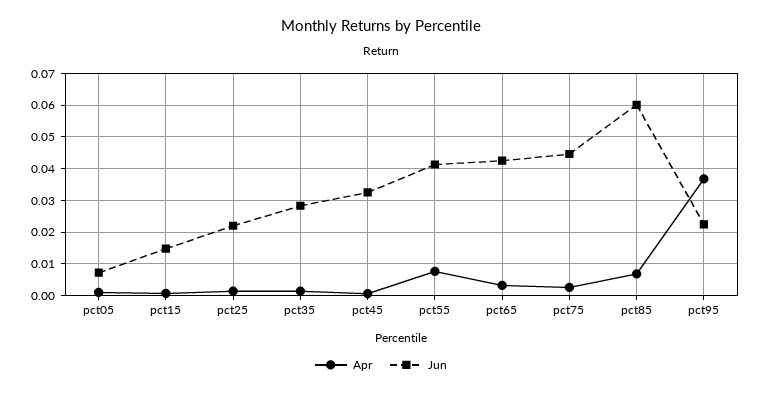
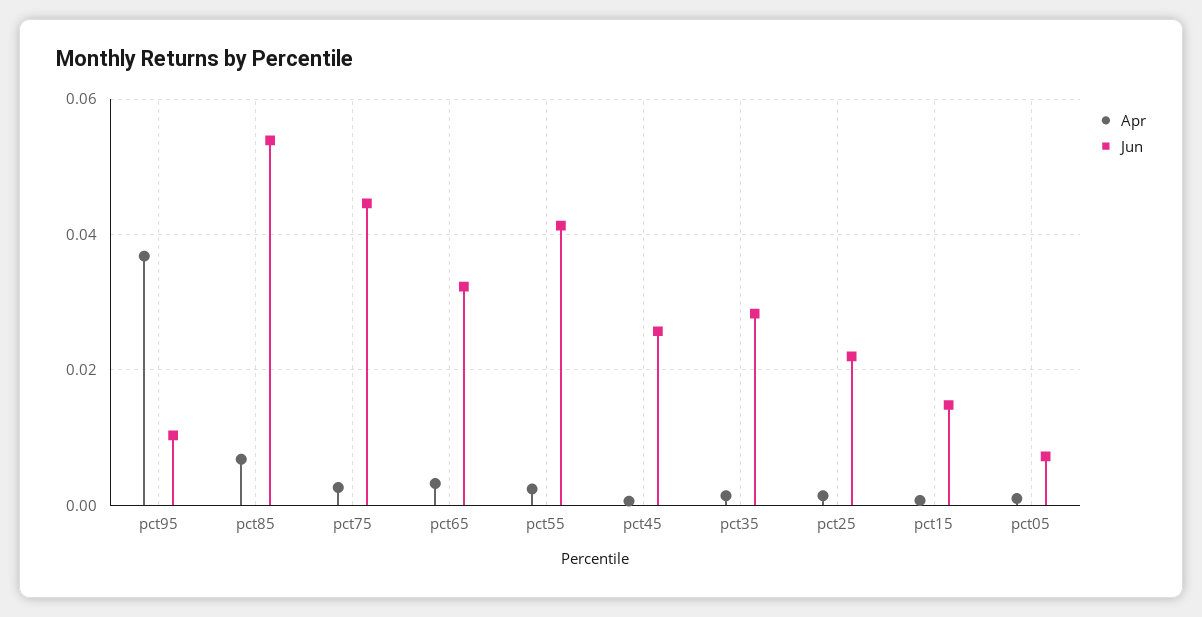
  {
    "Apr": {
      "pct05": 0.002,
      "pct15": 0,
      "pct25": 0.002,
      "pct35": 0.002,
      "pct45": 0,
-     "pct55": 0.008,
+     "pct55": 0.002,
      "pct65": 0.004,
      "pct75": 0.002,
      "pct85": 0.006,
      "pct95": 0.036
    },
    "Jun": {
      "pct05": 0.008,
      "pct15": 0.014,
      "pct25": 0.022,
      "pct35": 0.028,
-     "pct45": 0.032,
+     "pct45": 0.026,
      "pct55": 0.042,
-     "pct65": 0.042,
+     "pct65": 0.032,
      "pct75": 0.044,
-     "pct85": 0.06,
+     "pct85": 0.054,
-     "pct95": 0.022
+     "pct95": 0.01
    }
  }

